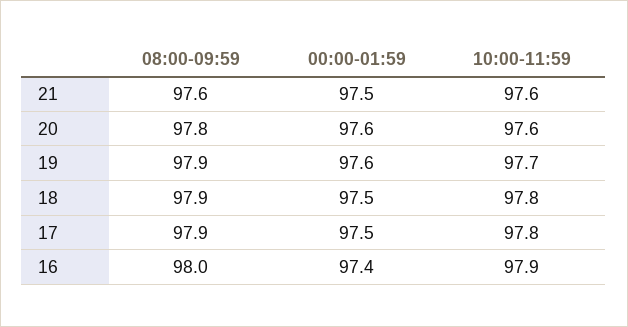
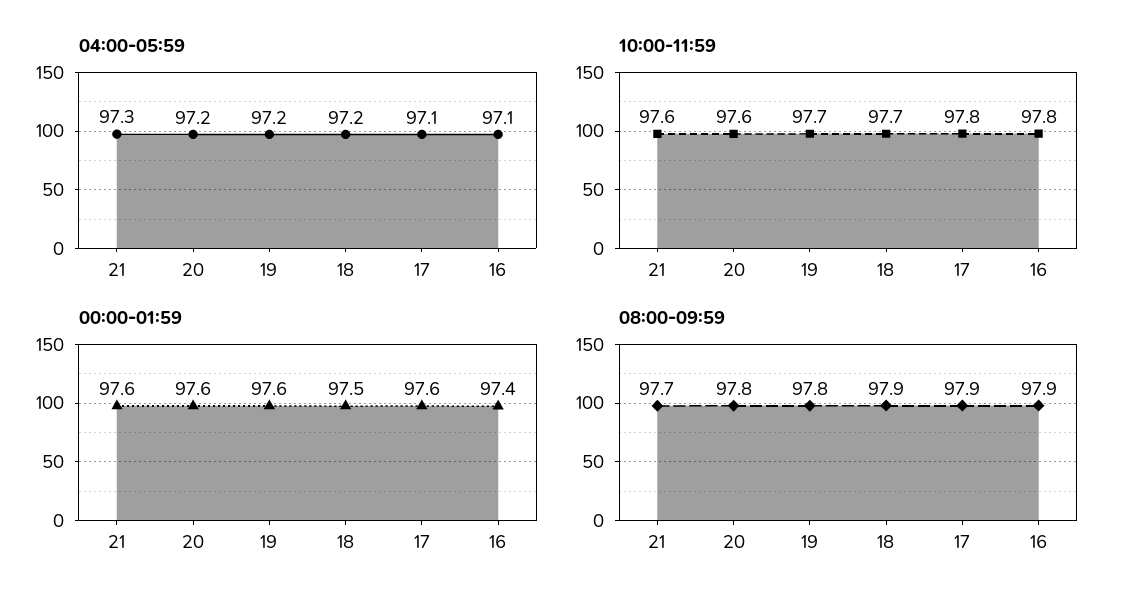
  {
    "08:00-09:59": {
-     "21": 97.6,
+     "21": 97.7,
      "20": 97.8,
-     "19": 97.9,
+     "19": 97.8,
      "18": 97.9,
      "17": 97.9,
-     "16": 98
+     "16": 97.9
    },
    "00:00-01:59": {
-     "21": 97.5,
+     "21": 97.6,
      "20": 97.6,
      "19": 97.6,
      "18": 97.5,
-     "17": 97.5,
+     "17": 97.6,
      "16": 97.4
    },
    "10:00-11:59": {
      "21": 97.6,
      "20": 97.6,
      "19": 97.7,
-     "18": 97.8,
+     "18": 97.7,
      "17": 97.8,
-     "16": 97.9
+     "16": 97.8
-   }
+   },
+   "04:00-05:59": {
+     "21": 97.3,
+     "20": 97.2,
+     "19": 97.2,
+     "18": 97.2,
+     "17": 97.1,
+     "16": 97.1
+   }
  }

